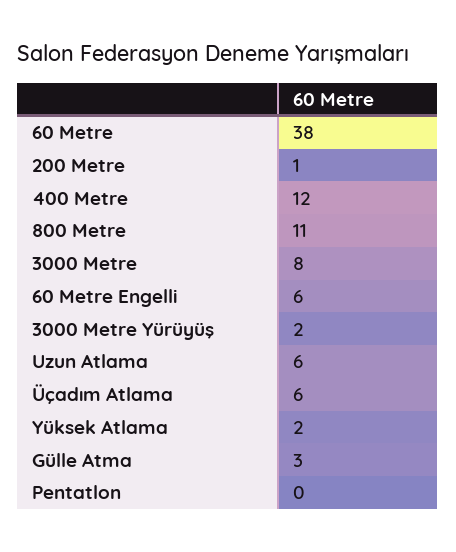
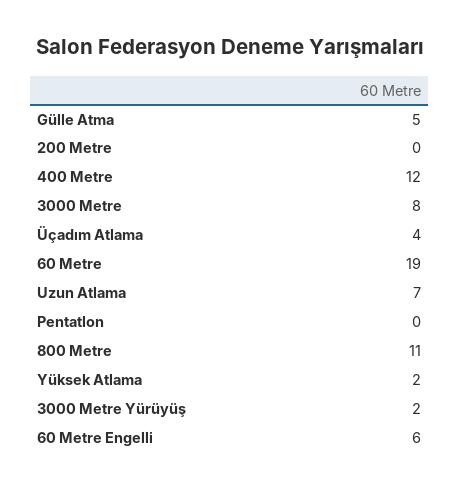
  {
-   "60 Metre": 38,
+   "60 Metre": 19,
-   "200 Metre": 1,
+   "200 Metre": 0,
    "400 Metre": 12,
    "800 Metre": 11,
    "3000 Metre": 8,
    "60 Metre Engelli": 6,
    "3000 Metre Yürüyüş": 2,
-   "Uzun Atlama": 6,
+   "Uzun Atlama": 7,
-   "Üçadım Atlama": 6,
+   "Üçadım Atlama": 4,
    "Yüksek Atlama": 2,
-   "Gülle Atma": 3,
+   "Gülle Atma": 5,
    "Pentatlon": 0
  }

